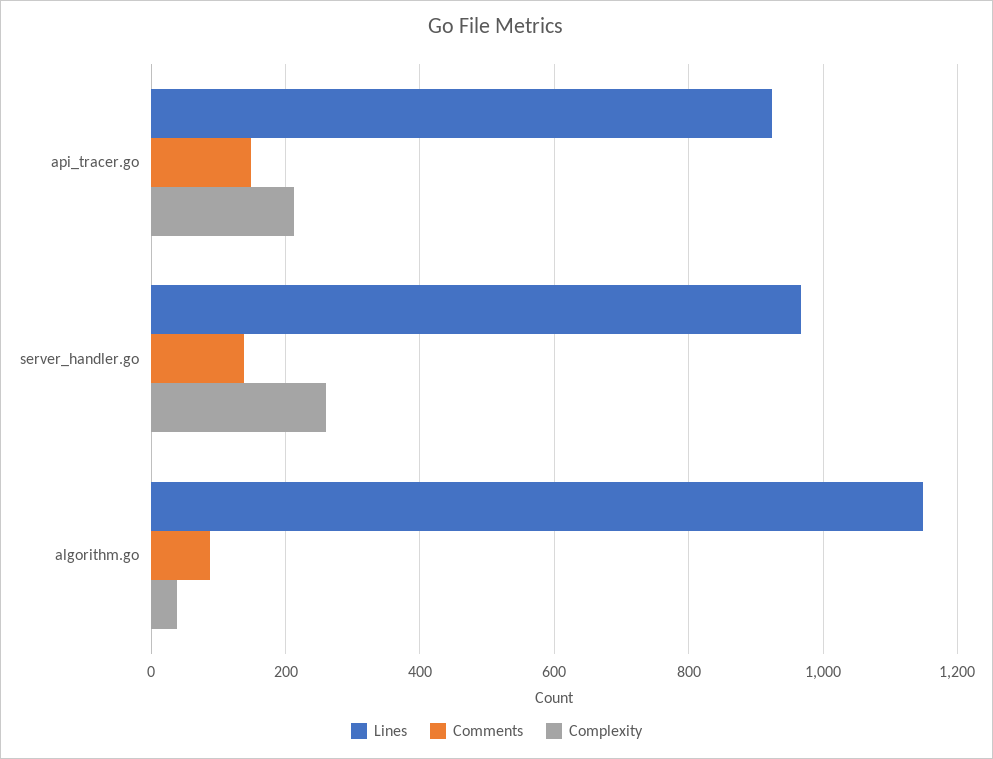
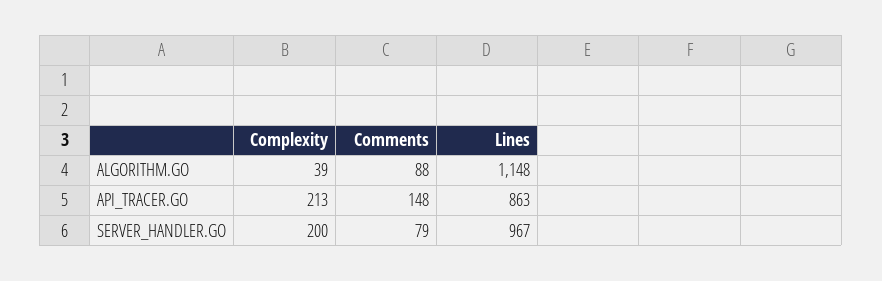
  {
    "Lines": {
-     "api_tracer.go": 920,
+     "api_tracer.go": 863,
      "server_handler.go": 967,
      "algorithm.go": 1148
    },
    "Comments": {
      "api_tracer.go": 148,
-     "server_handler.go": 140,
+     "server_handler.go": 79,
      "algorithm.go": 88
    },
    "Complexity": {
      "api_tracer.go": 213,
-     "server_handler.go": 260,
+     "server_handler.go": 200,
      "algorithm.go": 39
    }
  }

